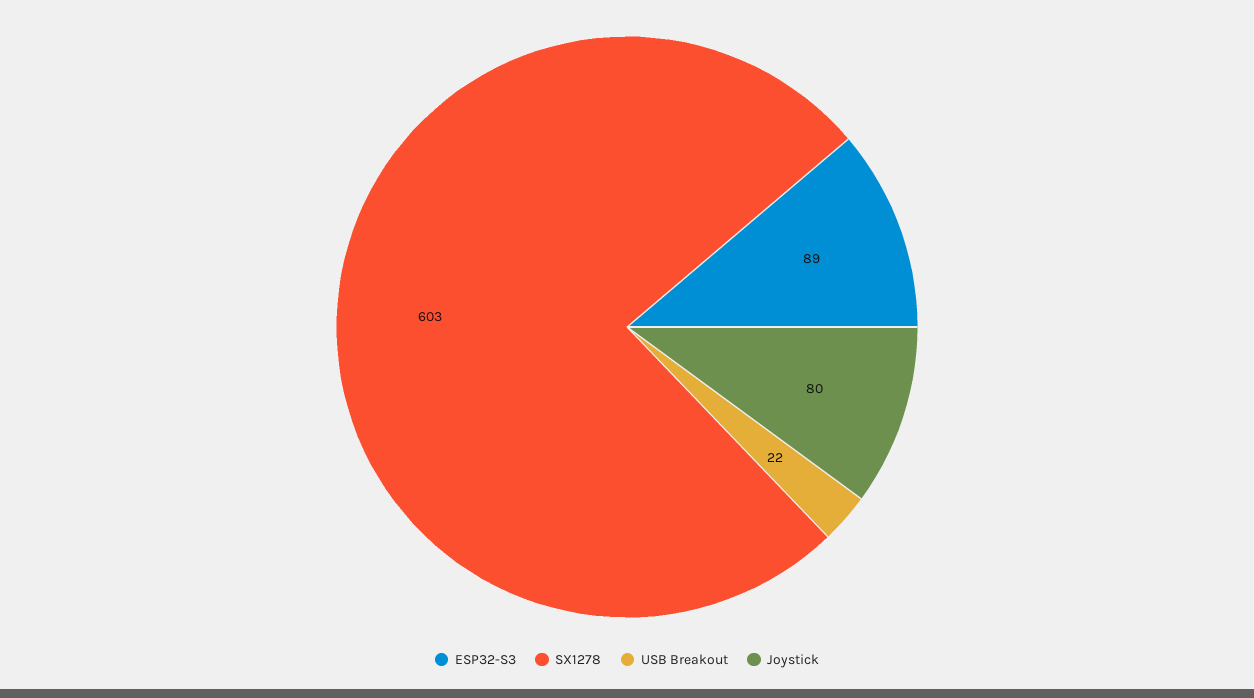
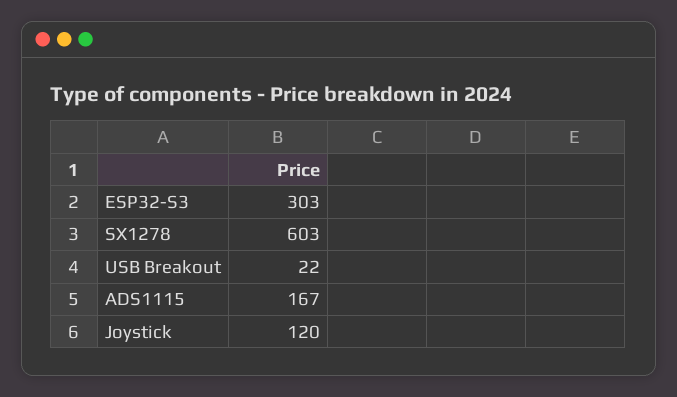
  {
-   "ESP32-S3": 89,
+   "ESP32-S3": 303,
    "SX1278": 603,
    "USB Breakout": 22,
-   "Joystick": 80
+   "Joystick": 120,
+   "ADS1115": 167
  }

